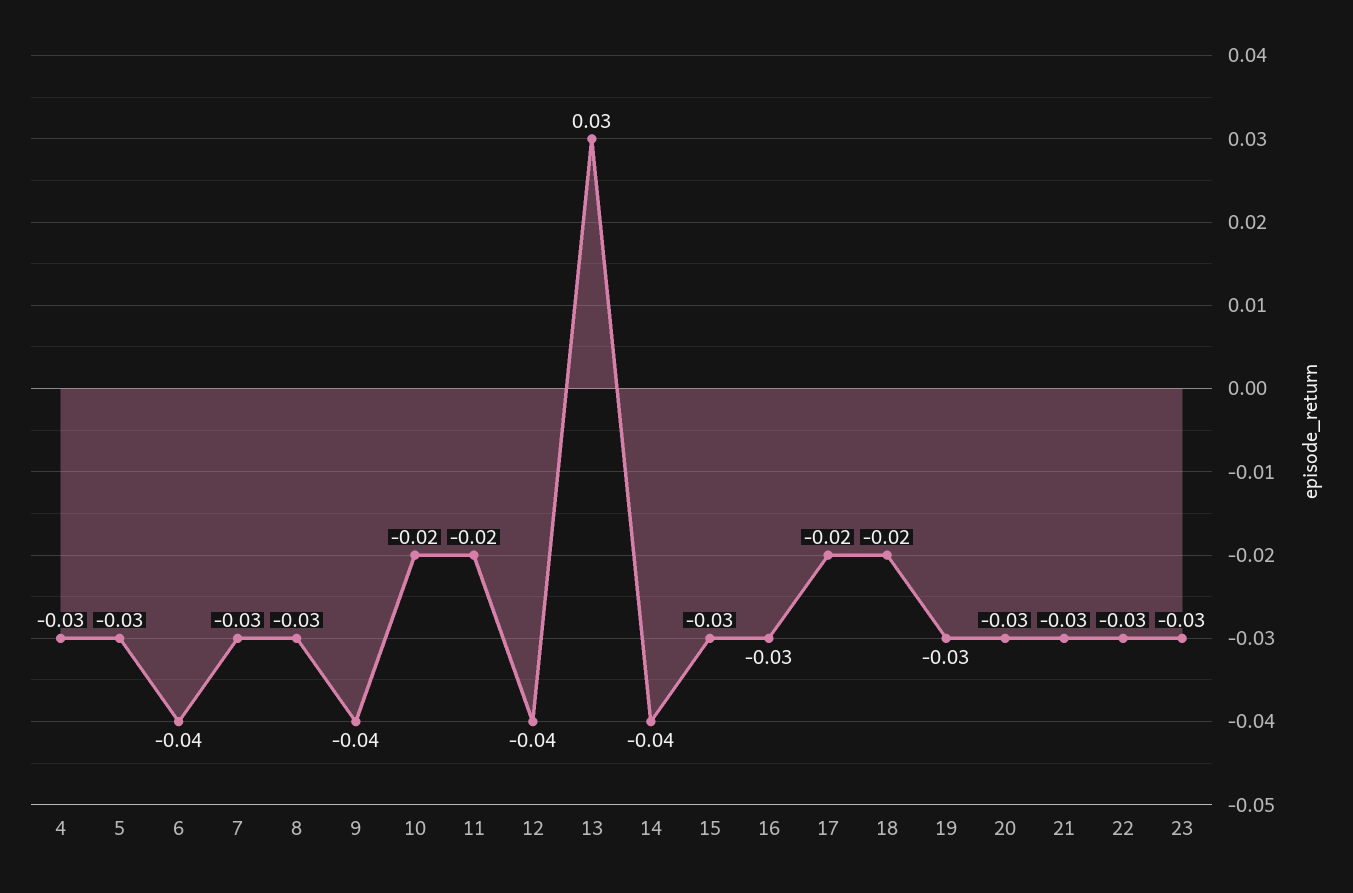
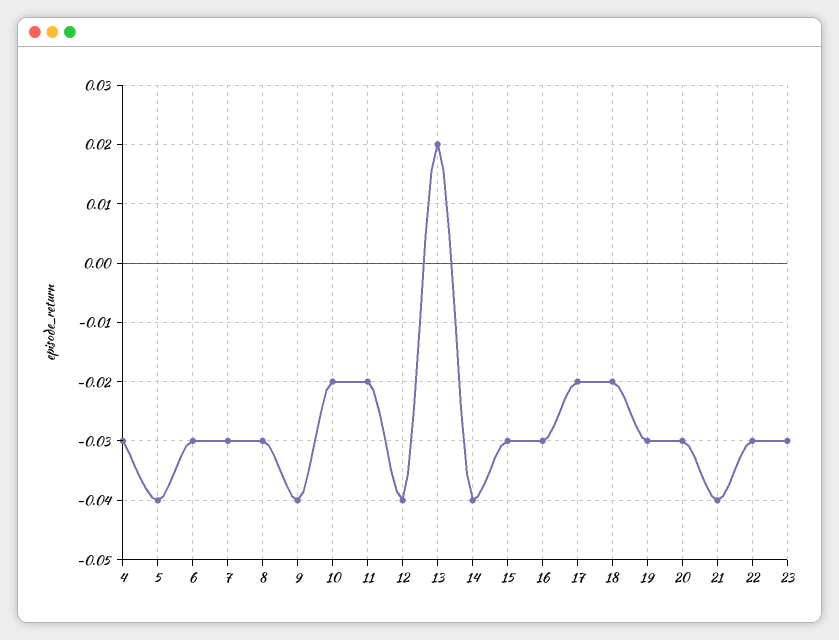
  {
    "4": -0.03,
-   "5": -0.03,
+   "5": -0.04,
-   "6": -0.04,
+   "6": -0.03,
    "7": -0.03,
    "8": -0.03,
    "9": -0.04,
    "10": -0.02,
    "11": -0.02,
    "12": -0.04,
-   "13": 0.03,
+   "13": 0.02,
    "14": -0.04,
    "15": -0.03,
    "16": -0.03,
    "17": -0.02,
    "18": -0.02,
    "19": -0.03,
    "20": -0.03,
-   "21": -0.03,
+   "21": -0.04,
    "22": -0.03,
    "23": -0.03
  }

